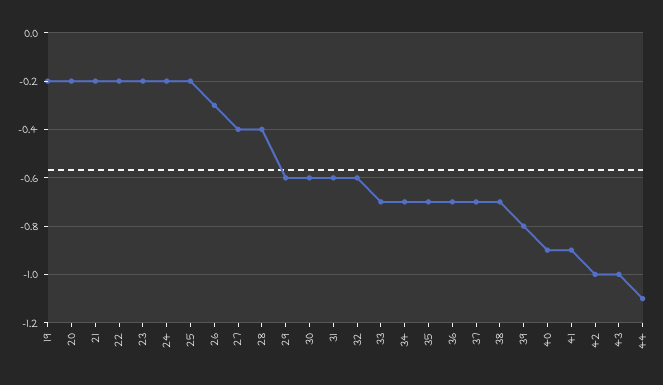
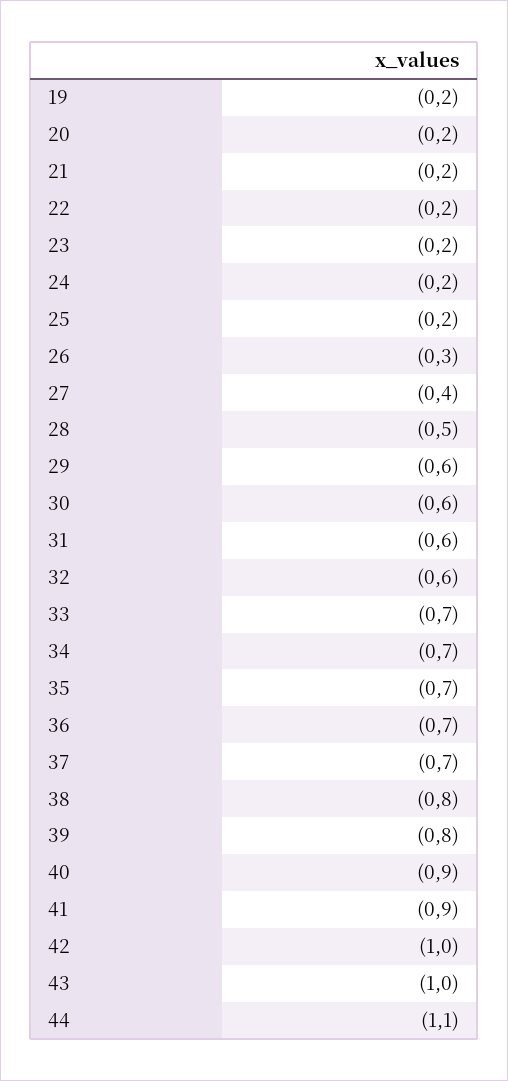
  {
    "19": -0.2,
    "20": -0.2,
    "21": -0.2,
    "22": -0.2,
    "23": -0.2,
    "24": -0.2,
    "25": -0.2,
    "26": -0.3,
    "27": -0.4,
-   "28": -0.4,
+   "28": -0.5,
    "29": -0.6,
    "30": -0.6,
    "31": -0.6,
    "32": -0.6,
    "33": -0.7,
    "34": -0.7,
    "35": -0.7,
    "36": -0.7,
    "37": -0.7,
-   "38": -0.7,
+   "38": -0.8,
    "39": -0.8,
    "40": -0.9,
    "41": -0.9,
    "42": -1,
    "43": -1,
    "44": -1.1
  }

